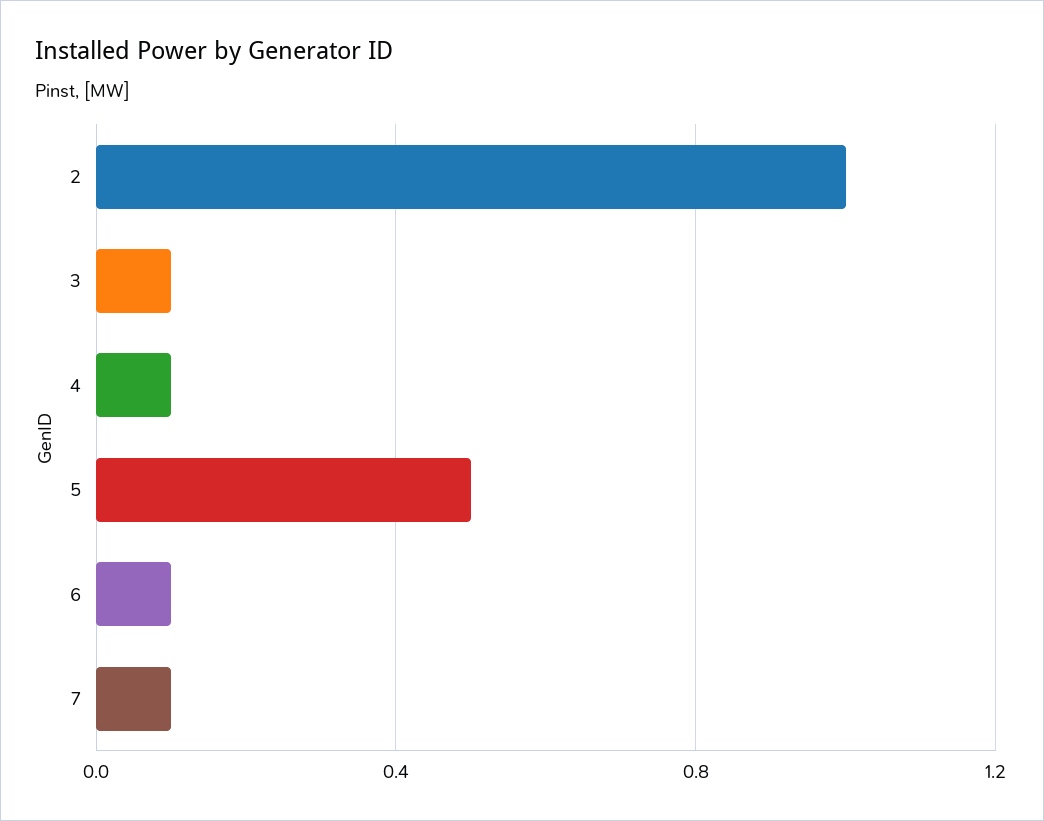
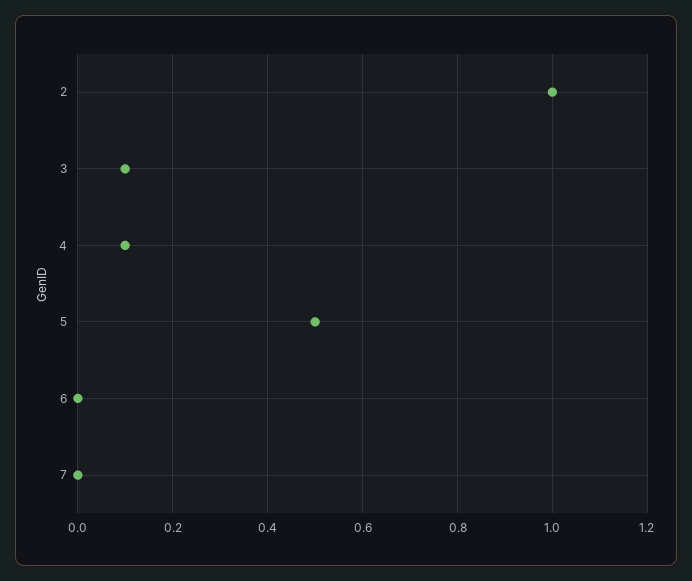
  {
    "2": 1,
    "3": 0.1,
    "4": 0.1,
    "5": 0.5,
-   "6": 0.1,
+   "6": 0,
-   "7": 0.1
+   "7": 0
  }

